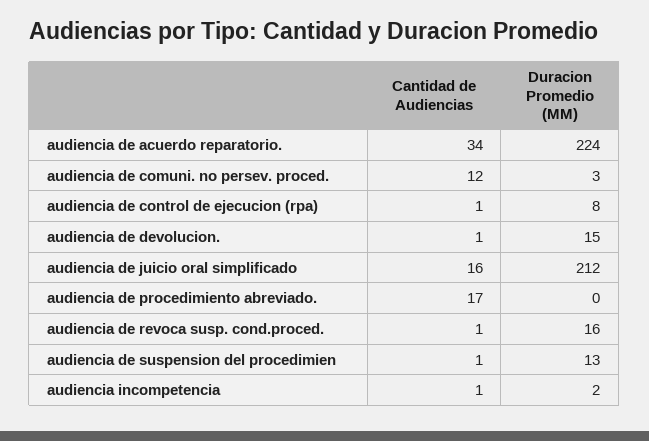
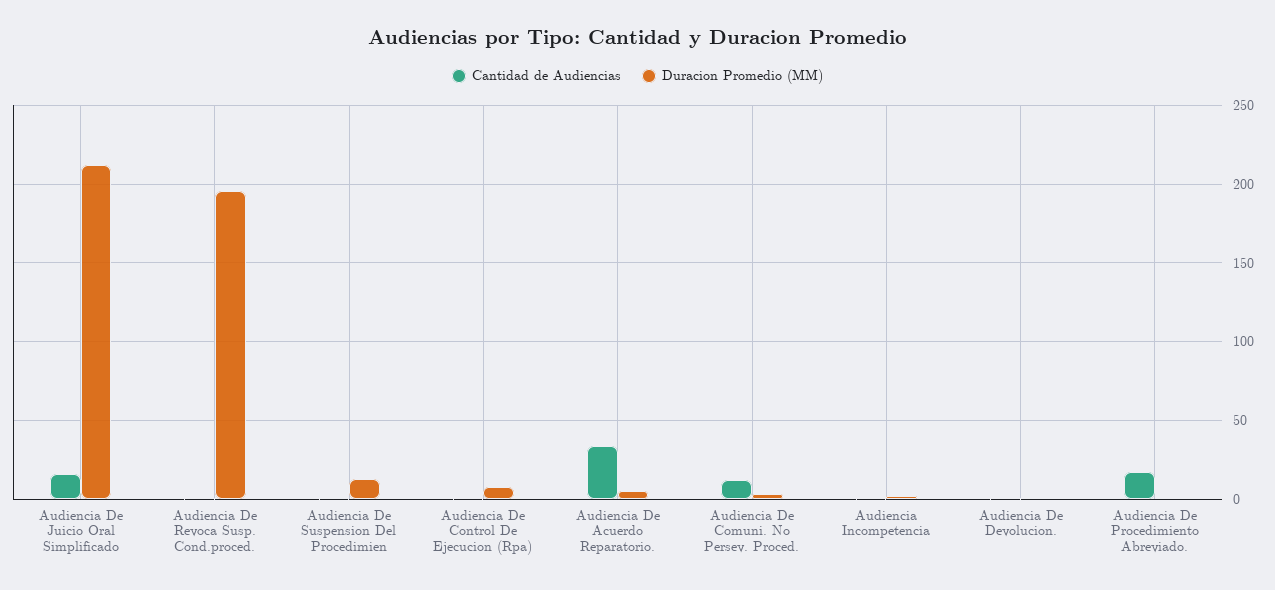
  {
    "Cantidad de Audiencias": {
      "audiencia de acuerdo reparatorio.": 34,
      "audiencia de comuni. no persev. proced.": 12,
      "audiencia de control de ejecucion (rpa)": 1,
      "audiencia de devolucion.": 1,
      "audiencia de juicio oral simplificado": 16,
      "audiencia de procedimiento abreviado.": 17,
      "audiencia de revoca susp. cond.proced.": 1,
      "audiencia de suspension del procedimien": 1,
      "audiencia incompetencia": 1
    },
    "Duracion Promedio (MM)": {
-     "audiencia de acuerdo reparatorio.": 224,
+     "audiencia de acuerdo reparatorio.": 5,
      "audiencia de comuni. no persev. proced.": 3,
      "audiencia de control de ejecucion (rpa)": 8,
-     "audiencia de devolucion.": 15,
+     "audiencia de devolucion.": 0,
      "audiencia de juicio oral simplificado": 212,
      "audiencia de procedimiento abreviado.": 0,
-     "audiencia de revoca susp. cond.proced.": 16,
+     "audiencia de revoca susp. cond.proced.": 195,
      "audiencia de suspension del procedimien": 13,
      "audiencia incompetencia": 2
    }
  }

